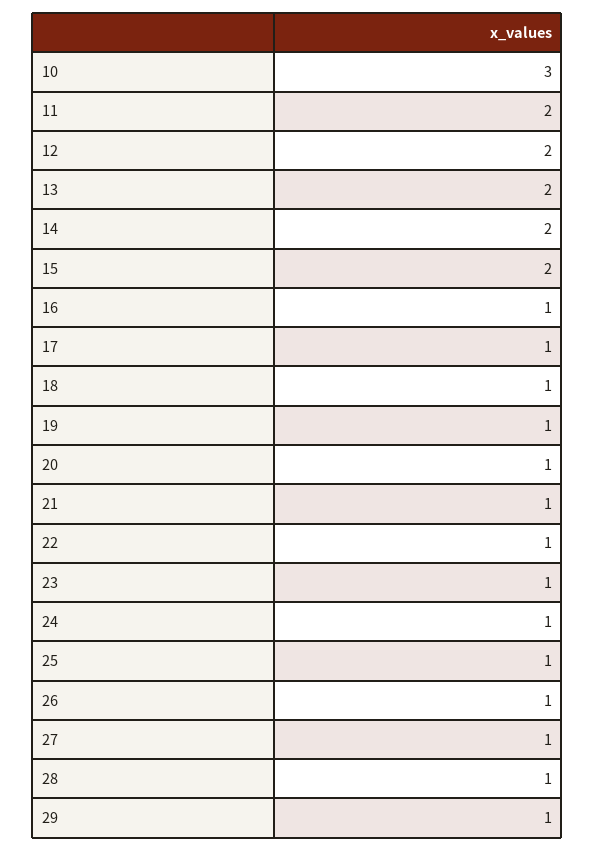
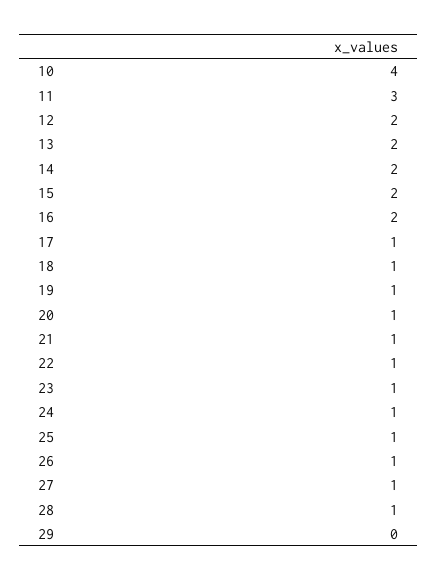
  {
-   "10": 3,
+   "10": 4,
-   "11": 2,
+   "11": 3,
    "12": 2,
    "13": 2,
    "14": 2,
    "15": 2,
-   "16": 1,
+   "16": 2,
    "17": 1,
    "18": 1,
    "19": 1,
    "20": 1,
    "21": 1,
    "22": 1,
    "23": 1,
    "24": 1,
    "25": 1,
    "26": 1,
    "27": 1,
    "28": 1,
-   "29": 1
+   "29": 0
  }

